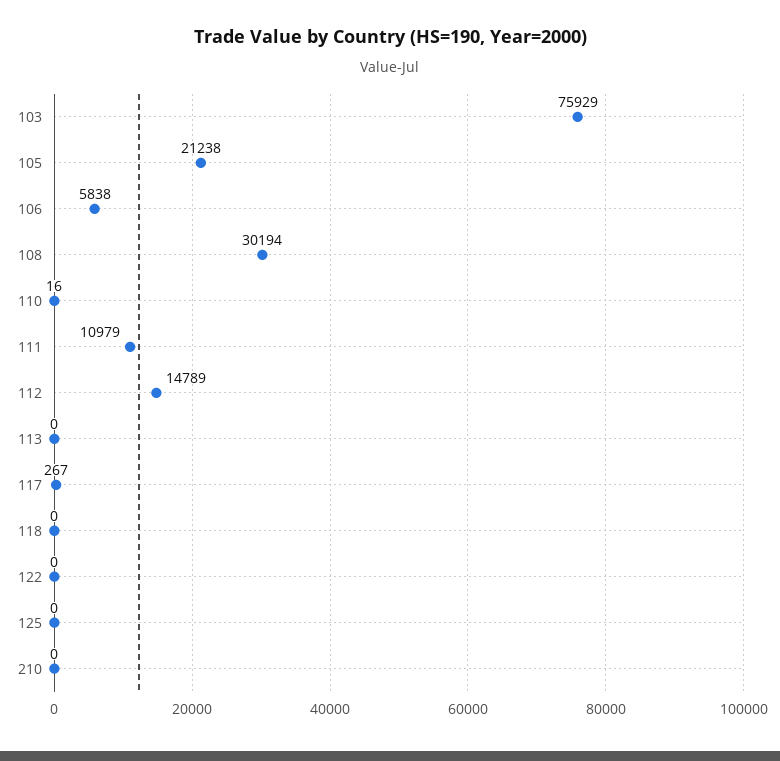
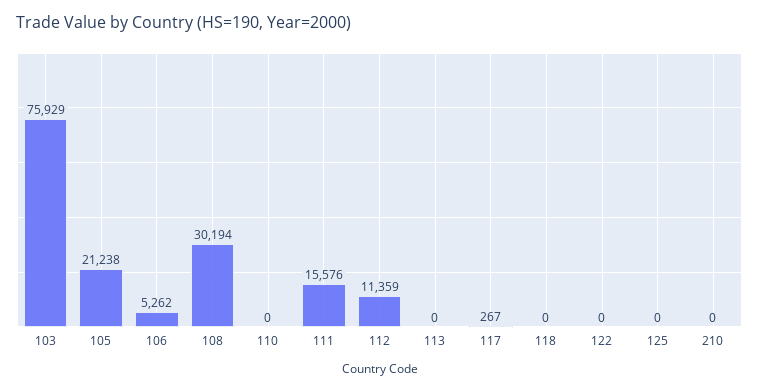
  {
    "103": 75929,
    "105": 21238,
-   "106": 5838,
+   "106": 5262,
    "108": 30194,
-   "110": 16,
+   "110": 0,
-   "111": 10979,
+   "111": 15576,
-   "112": 14789,
+   "112": 11359,
    "113": 0,
    "117": 267,
    "118": 0,
    "122": 0,
    "125": 0,
    "210": 0
  }

